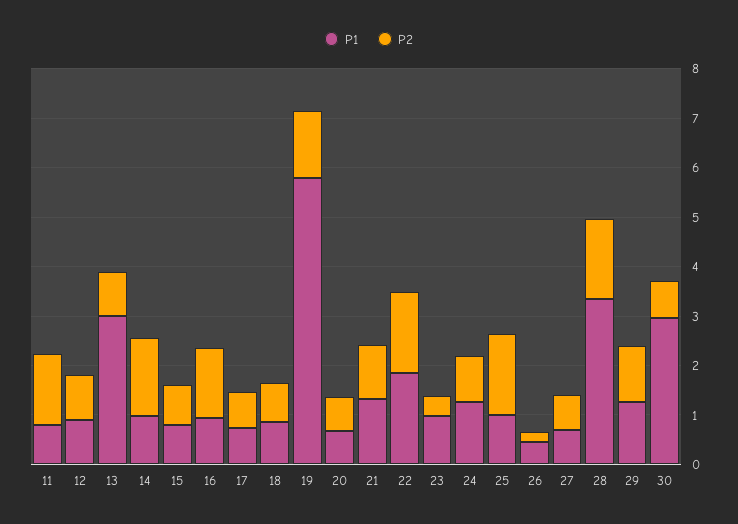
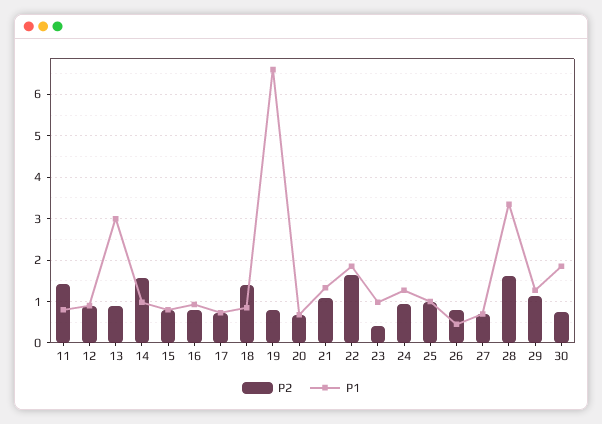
  {
    "P1": {
      "11": 0.8,
      "12": 1,
      "13": 3,
      "14": 1,
      "15": 0.8,
      "16": 1,
      "17": 0.8,
      "18": 0.8,
-     "19": 5.8,
+     "19": 6.6,
      "20": 0.6,
      "21": 1.4,
      "22": 1.8,
      "23": 1,
      "24": 1.2,
      "25": 1,
      "26": 0.4,
      "27": 0.8,
      "28": 3.4,
      "29": 1.2,
-     "30": 3
+     "30": 1.8
    },
    "P2": {
      "11": 1.4,
      "12": 1,
      "13": 1,
      "14": 1.6,
      "15": 0.8,
-     "16": 1.4,
+     "16": 0.8,
      "17": 0.8,
-     "18": 0.8,
+     "18": 1.4,
-     "19": 1.4,
+     "19": 0.8,
      "20": 0.6,
      "21": 1,
      "22": 1.6,
      "23": 0.4,
      "24": 1,
-     "25": 1.6,
+     "25": 1,
-     "26": 0.2,
+     "26": 0.8,
      "27": 0.8,
      "28": 1.6,
      "29": 1.2,
      "30": 0.8
    }
  }

